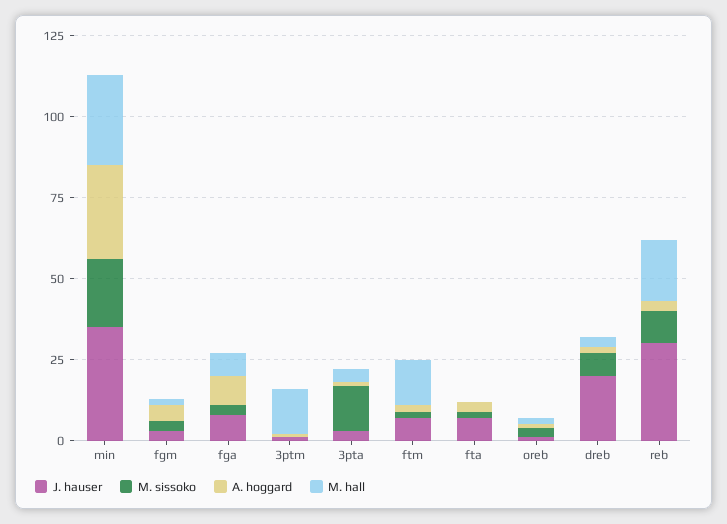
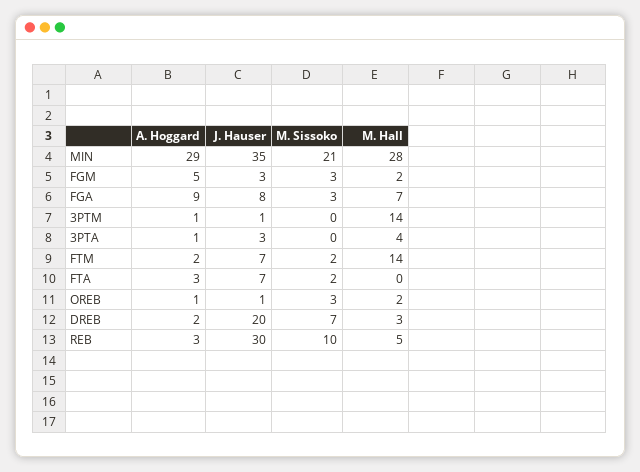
  {
    "J. hauser": {
      "min": 35,
      "fgm": 3,
      "fga": 8,
      "3ptm": 1,
      "3pta": 3,
      "ftm": 7,
      "fta": 7,
      "oreb": 1,
      "dreb": 20,
      "reb": 30
    },
    "M. sissoko": {
      "min": 21,
      "fgm": 3,
      "fga": 3,
      "3ptm": 0,
-     "3pta": 15,
+     "3pta": 0,
      "ftm": 2,
      "fta": 2,
      "oreb": 3,
      "dreb": 7,
      "reb": 10
    },
    "A. hoggard": {
      "min": 29,
      "fgm": 5,
      "fga": 9,
      "3ptm": 1,
      "3pta": 1,
      "ftm": 2,
      "fta": 3,
      "oreb": 1,
      "dreb": 2,
      "reb": 3
    },
    "M. hall": {
      "min": 28,
      "fgm": 2,
      "fga": 7,
      "3ptm": 14,
      "3pta": 4,
      "ftm": 14,
      "fta": 0,
      "oreb": 2,
      "dreb": 3,
-     "reb": 20
+     "reb": 5
    }
  }

